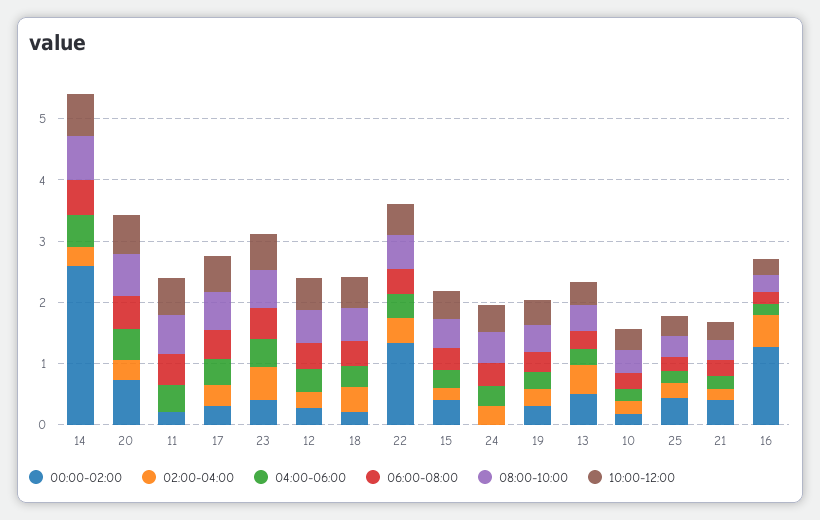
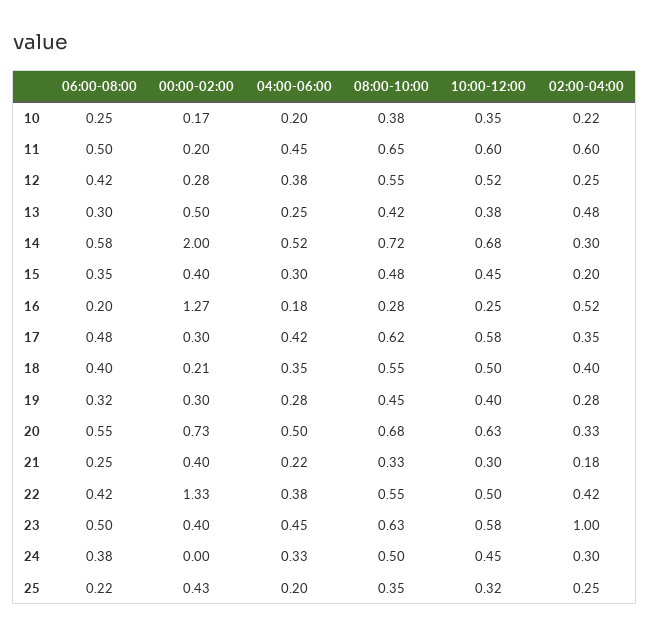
  {
    "00:00-02:00": {
-     "14": 2.6,
+     "14": 2,
      "20": 0.73,
      "11": 0.2,
      "17": 0.3,
      "23": 0.4,
      "12": 0.28,
      "18": 0.21,
      "22": 1.33,
      "15": 0.4,
      "24": 0,
      "19": 0.3,
      "13": 0.5,
      "10": 0.17,
      "25": 0.43,
      "21": 0.4,
      "16": 1.27
    },
    "02:00-04:00": {
      "14": 0.3,
      "20": 0.33,
-     "11": 0,
+     "11": 0.6,
      "17": 0.35,
-     "23": 0.6,
+     "23": 1,
      "12": 0.25,
      "18": 0.4,
      "22": 0.42,
      "15": 0.2,
      "24": 0.3,
      "19": 0.28,
      "13": 0.48,
      "10": 0.22,
      "25": 0.25,
      "21": 0.18,
      "16": 0.52
    },
    "04:00-06:00": {
      "14": 0.52,
      "20": 0.5,
      "11": 0.45,
      "17": 0.42,
      "23": 0.45,
      "12": 0.38,
      "18": 0.35,
      "22": 0.38,
      "15": 0.3,
      "24": 0.33,
      "19": 0.28,
      "13": 0.25,
      "10": 0.2,
      "25": 0.2,
      "21": 0.22,
      "16": 0.18
    },
    "06:00-08:00": {
      "14": 0.58,
      "20": 0.55,
      "11": 0.5,
      "17": 0.48,
      "23": 0.5,
      "12": 0.42,
      "18": 0.4,
      "22": 0.42,
      "15": 0.35,
      "24": 0.38,
      "19": 0.32,
      "13": 0.3,
      "10": 0.25,
      "25": 0.22,
      "21": 0.25,
      "16": 0.2
    },
    "08:00-10:00": {
      "14": 0.72,
      "20": 0.68,
      "11": 0.65,
      "17": 0.62,
      "23": 0.63,
      "12": 0.55,
      "18": 0.55,
      "22": 0.55,
      "15": 0.48,
      "24": 0.5,
      "19": 0.45,
      "13": 0.42,
      "10": 0.38,
      "25": 0.35,
      "21": 0.33,
      "16": 0.28
    },
    "10:00-12:00": {
      "14": 0.68,
      "20": 0.63,
      "11": 0.6,
      "17": 0.58,
      "23": 0.58,
      "12": 0.52,
      "18": 0.5,
      "22": 0.5,
      "15": 0.45,
      "24": 0.45,
      "19": 0.4,
      "13": 0.38,
      "10": 0.35,
      "25": 0.32,
      "21": 0.3,
      "16": 0.25
    }
  }

